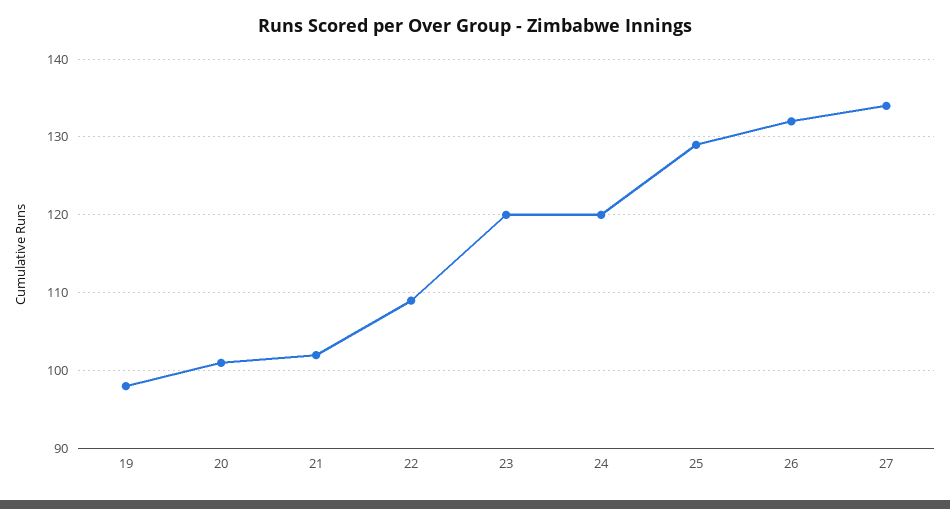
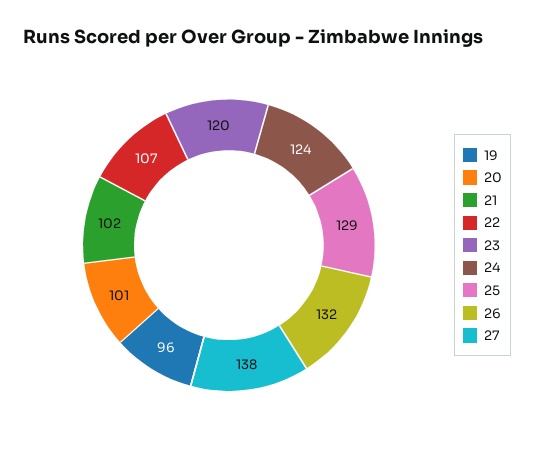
  {
-   "19": 98,
+   "19": 96,
    "20": 101,
    "21": 102,
-   "22": 109,
+   "22": 107,
    "23": 120,
-   "24": 120,
+   "24": 124,
    "25": 129,
    "26": 132,
-   "27": 134
+   "27": 138
  }

